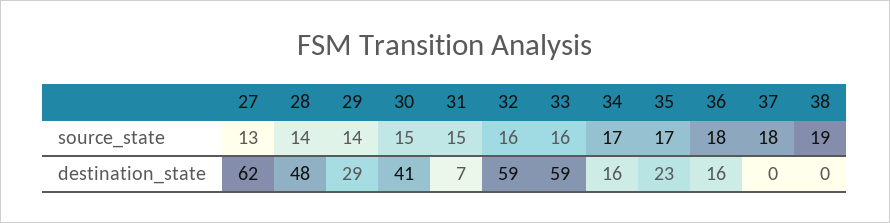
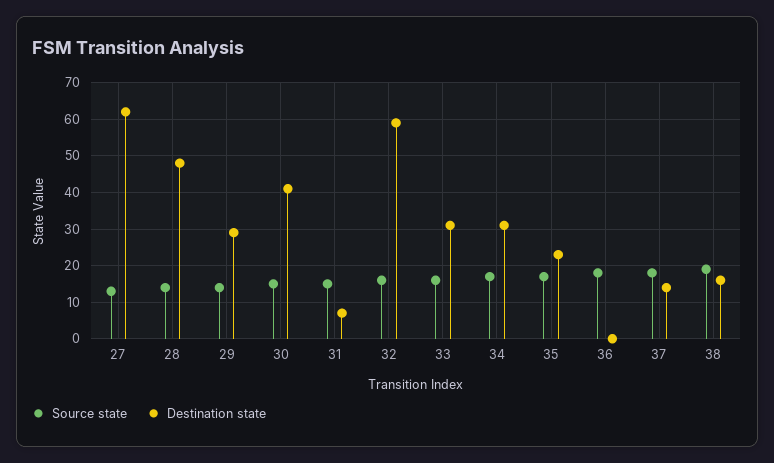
  {
    "source_state": {
      "27": 13,
      "28": 14,
      "29": 14,
      "30": 15,
      "31": 15,
      "32": 16,
      "33": 16,
      "34": 17,
      "35": 17,
      "36": 18,
      "37": 18,
      "38": 19
    },
    "destination_state": {
      "27": 62,
      "28": 48,
      "29": 29,
      "30": 41,
      "31": 7,
      "32": 59,
-     "33": 59,
+     "33": 30,
-     "34": 16,
+     "34": 30,
      "35": 23,
-     "36": 16,
+     "36": 0,
-     "37": 0,
+     "37": 15,
-     "38": 0
+     "38": 15
    }
  }

